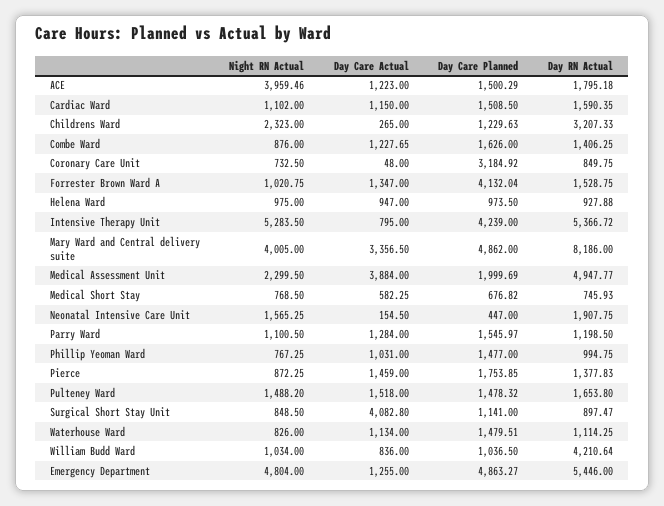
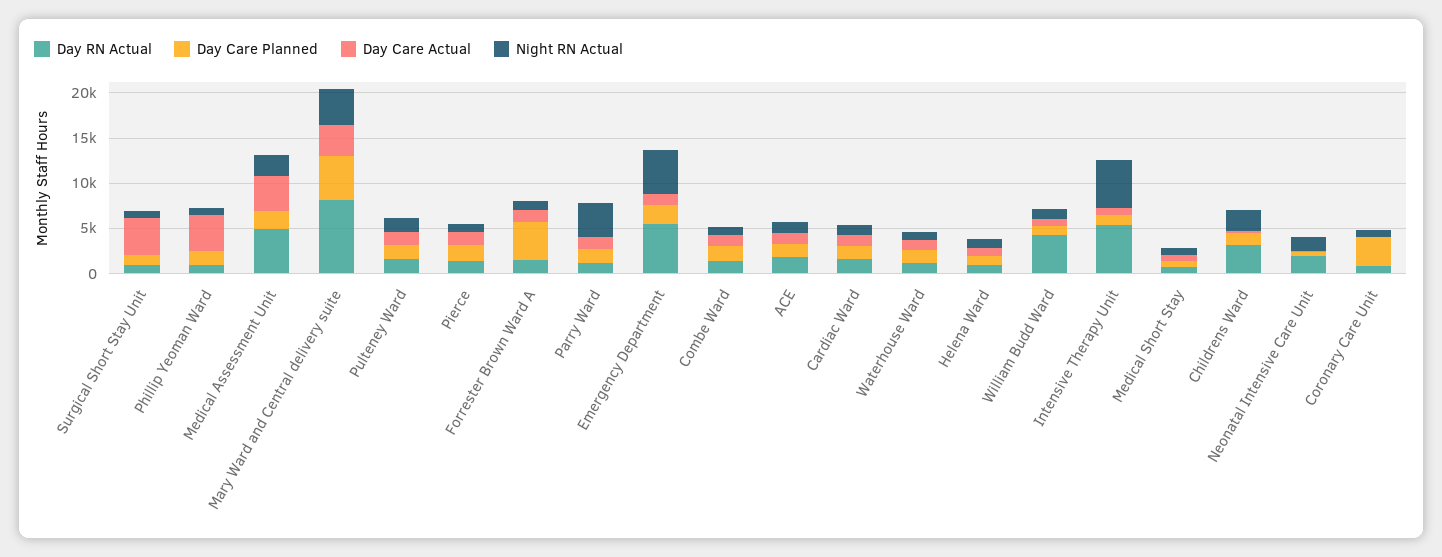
  {
    "Night RN Actual": {
-     "ACE": 3959.46,
+     "ACE": 1000,
      "Cardiac Ward": 1102,
      "Childrens Ward": 2323,
      "Combe Ward": 876,
      "Coronary Care Unit": 732.5,
      "Forrester Brown Ward A": 1020.75,
      "Helena Ward": 975,
      "Intensive Therapy Unit": 5283.5,
      "Mary Ward and Central delivery suite": 4005,
      "Medical Assessment Unit": 2299.5,
      "Medical Short Stay": 768.5,
      "Neonatal Intensive Care Unit": 1565.25,
-     "Parry Ward": 1100.5,
+     "Parry Ward": 4000,
      "Phillip Yeoman Ward": 767.25,
      "Pierce": 872.25,
      "Pulteney Ward": 1488.2,
      "Surgical Short Stay Unit": 848.5,
      "Waterhouse Ward": 826,
      "William Budd Ward": 1034,
      "Emergency Department": 4804
    },
    "Day Care Actual": {
      "ACE": 1223,
      "Cardiac Ward": 1150,
      "Childrens Ward": 265,
      "Combe Ward": 1227.65,
      "Coronary Care Unit": 48,
      "Forrester Brown Ward A": 1347,
      "Helena Ward": 947,
      "Intensive Therapy Unit": 795,
      "Mary Ward and Central delivery suite": 3356.5,
      "Medical Assessment Unit": 3884,
      "Medical Short Stay": 582.25,
      "Neonatal Intensive Care Unit": 154.5,
      "Parry Ward": 1284,
-     "Phillip Yeoman Ward": 1031,
+     "Phillip Yeoman Ward": 4000,
      "Pierce": 1459,
      "Pulteney Ward": 1518,
      "Surgical Short Stay Unit": 4082.8,
      "Waterhouse Ward": 1134,
      "William Budd Ward": 836,
      "Emergency Department": 1255
    },
    "Day Care Planned": {
      "ACE": 1500.29,
      "Cardiac Ward": 1508.5,
      "Childrens Ward": 1229.63,
      "Combe Ward": 1626,
      "Coronary Care Unit": 3184.92,
      "Forrester Brown Ward A": 4132.04,
      "Helena Ward": 973.5,
-     "Intensive Therapy Unit": 4239,
+     "Intensive Therapy Unit": 1000,
      "Mary Ward and Central delivery suite": 4862,
      "Medical Assessment Unit": 1999.69,
      "Medical Short Stay": 676.82,
      "Neonatal Intensive Care Unit": 447,
      "Parry Ward": 1545.97,
      "Phillip Yeoman Ward": 1477,
      "Pierce": 1753.85,
      "Pulteney Ward": 1478.32,
      "Surgical Short Stay Unit": 1141,
      "Waterhouse Ward": 1479.51,
      "William Budd Ward": 1036.5,
-     "Emergency Department": 4863.27
+     "Emergency Department": 2000
    },
    "Day RN Actual": {
      "ACE": 1795.18,
      "Cardiac Ward": 1590.35,
      "Childrens Ward": 3207.33,
      "Combe Ward": 1406.25,
      "Coronary Care Unit": 849.75,
      "Forrester Brown Ward A": 1528.75,
      "Helena Ward": 927.88,
      "Intensive Therapy Unit": 5366.72,
      "Mary Ward and Central delivery suite": 8186,
      "Medical Assessment Unit": 4947.77,
      "Medical Short Stay": 745.93,
      "Neonatal Intensive Care Unit": 1907.75,
      "Parry Ward": 1198.5,
      "Phillip Yeoman Ward": 994.75,
      "Pierce": 1377.83,
      "Pulteney Ward": 1653.8,
      "Surgical Short Stay Unit": 897.47,
      "Waterhouse Ward": 1114.25,
      "William Budd Ward": 4210.64,
      "Emergency Department": 5446
    }
  }

